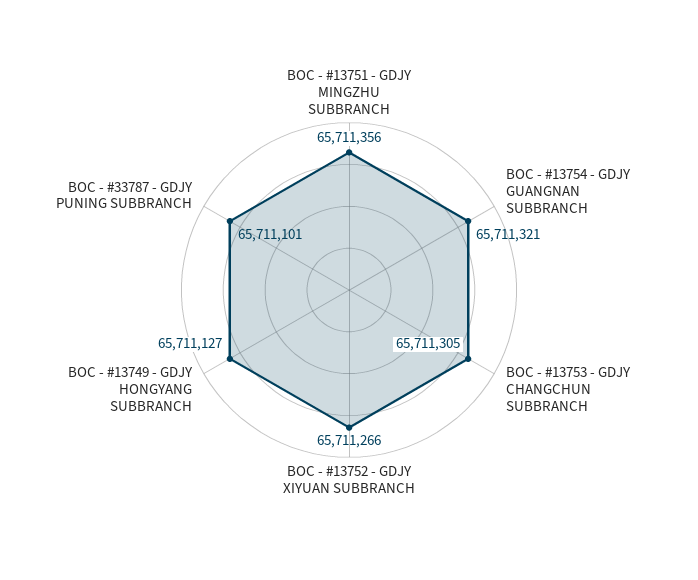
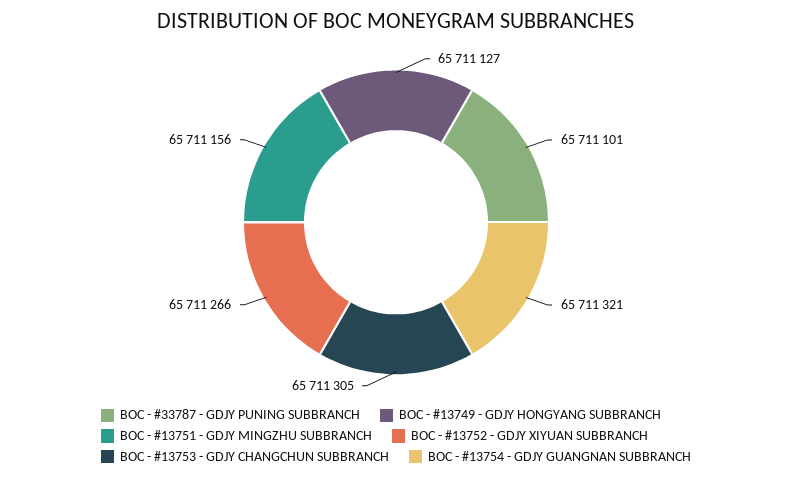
  {
-   "BOC - #13751 - GDJY MINGZHU SUBBRANCH": 65711356,
+   "BOC - #13751 - GDJY MINGZHU SUBBRANCH": 65711156,
    "BOC - #13754 - GDJY GUANGNAN SUBBRANCH": 65711321,
    "BOC - #13753 - GDJY CHANGCHUN SUBBRANCH": 65711305,
    "BOC - #13752 - GDJY XIYUAN SUBBRANCH": 65711266,
    "BOC - #13749 - GDJY HONGYANG SUBBRANCH": 65711127,
    "BOC - #33787 - GDJY PUNING SUBBRANCH": 65711101
  }

